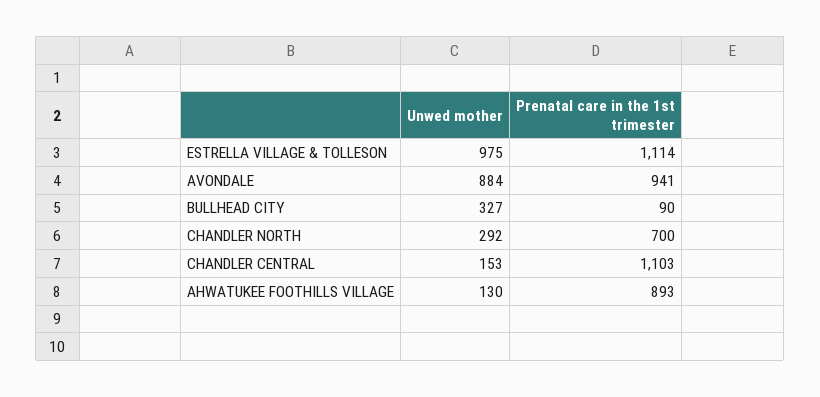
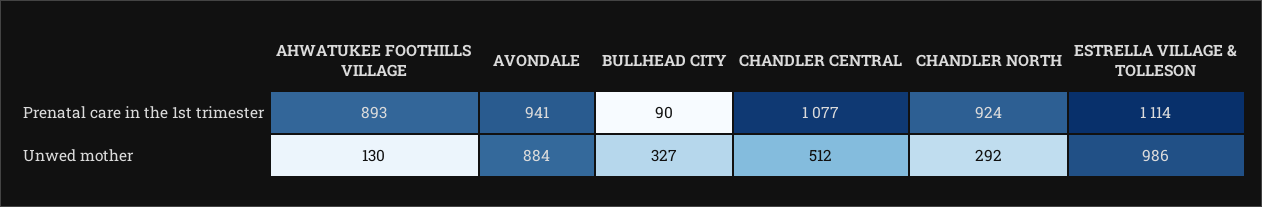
  {
    "Unwed mother": {
-     "ESTRELLA VILLAGE & TOLLESON": 975,
+     "ESTRELLA VILLAGE & TOLLESON": 986,
      "AVONDALE": 884,
      "BULLHEAD CITY": 327,
      "CHANDLER NORTH": 292,
-     "CHANDLER CENTRAL": 153,
+     "CHANDLER CENTRAL": 512,
      "AHWATUKEE FOOTHILLS VILLAGE": 130
    },
    "Prenatal care in the 1st trimester": {
      "ESTRELLA VILLAGE & TOLLESON": 1114,
      "AVONDALE": 941,
      "BULLHEAD CITY": 90,
-     "CHANDLER NORTH": 700,
+     "CHANDLER NORTH": 924,
-     "CHANDLER CENTRAL": 1103,
+     "CHANDLER CENTRAL": 1077,
      "AHWATUKEE FOOTHILLS VILLAGE": 893
    }
  }

